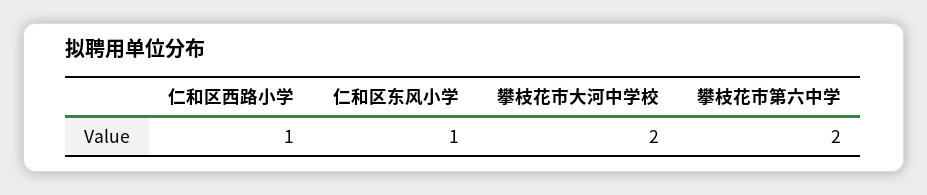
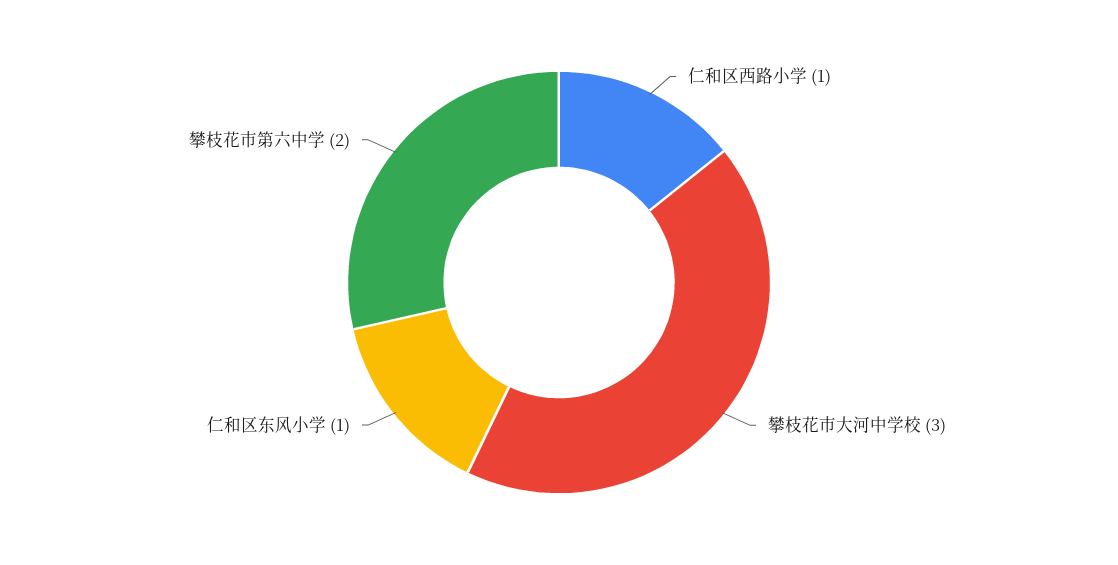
  {
    "仁和区西路小学": 1,
    "仁和区东风小学": 1,
-   "攀枝花市大河中学校": 2,
+   "攀枝花市大河中学校": 3,
    "攀枝花市第六中学": 2
  }

